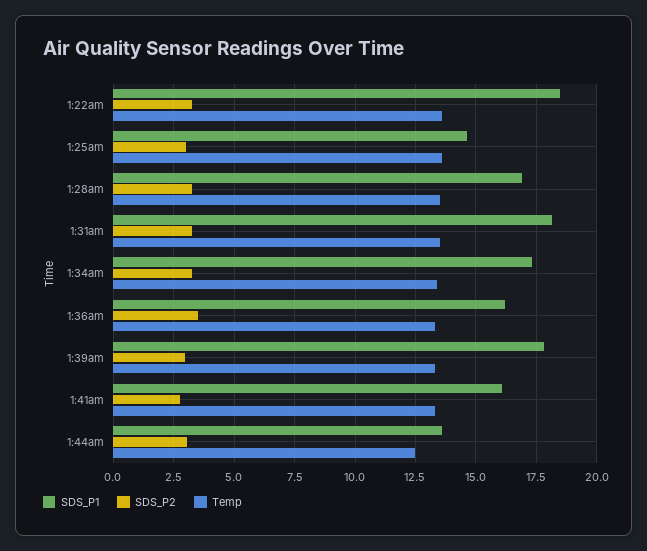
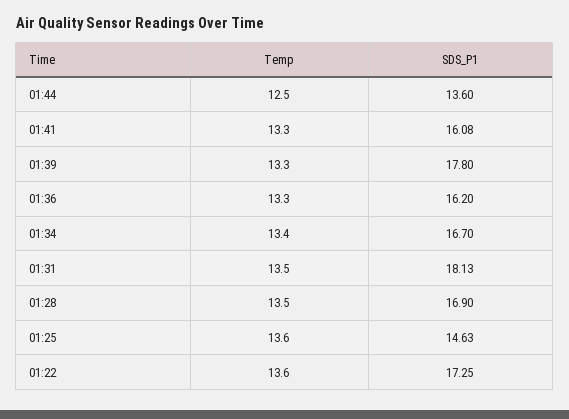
  {
    "SDS_P1": {
-     "1:22am": 18.5,
+     "1:22am": 17.25,
      "1:25am": 14.63,
      "1:28am": 16.9,
      "1:31am": 18.13,
-     "1:34am": 17.25,
+     "1:34am": 16.7,
      "1:36am": 16.2,
      "1:39am": 17.8,
      "1:41am": 16.08,
      "1:44am": 13.6
    },
-   "SDS_P2": {
-     "1:22am": 3.25,
-     "1:25am": 3,
-     "1:28am": 3.25,
-     "1:31am": 3.25,
-     "1:34am": 3.25,
-     "1:36am": 3.5,
-     "1:39am": 3,
-     "1:41am": 2.75,
-     "1:44am": 3
-   },
    "Temp": {
      "1:22am": 13.6,
      "1:25am": 13.6,
      "1:28am": 13.5,
      "1:31am": 13.5,
      "1:34am": 13.4,
      "1:36am": 13.3,
      "1:39am": 13.3,
      "1:41am": 13.3,
      "1:44am": 12.5
    }
  }

